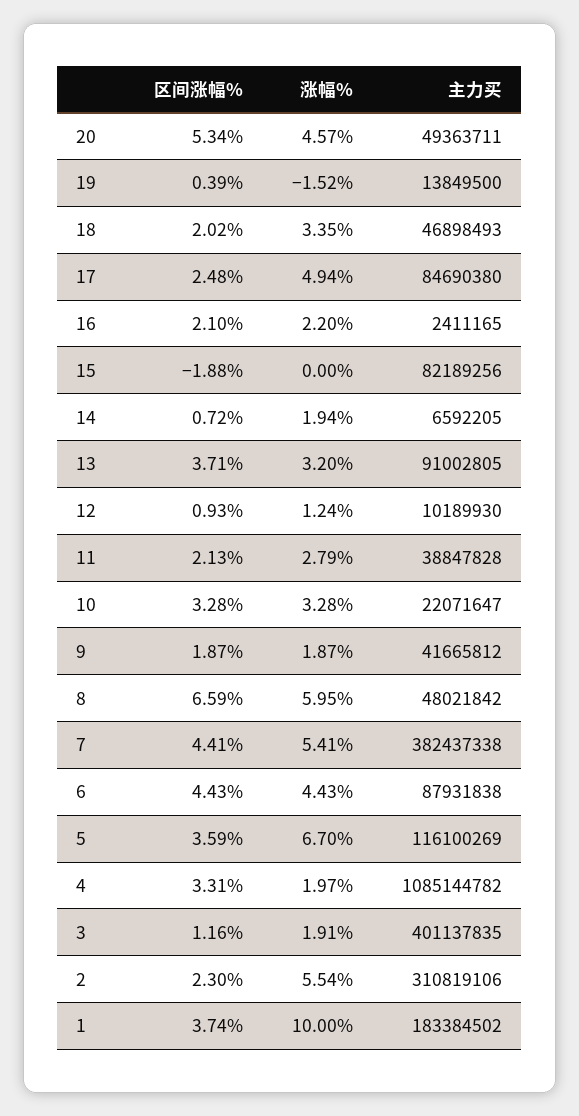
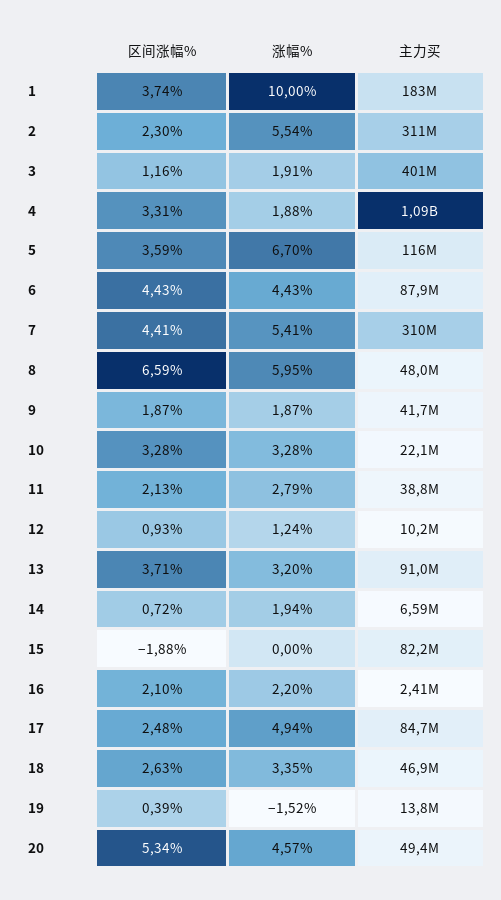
  {
    "区间涨幅%": {
      "20": 5.34,
      "19": 0.39,
-     "18": 2.02,
+     "18": 2.63,
      "17": 2.48,
      "16": 2.1,
      "15": -1.88,
      "14": 0.72,
      "13": 3.71,
      "12": 0.93,
      "11": 2.13,
      "10": 3.28,
      "9": 1.87,
      "8": 6.59,
      "7": 4.41,
      "6": 4.43,
      "5": 3.59,
      "4": 3.31,
      "3": 1.16,
      "2": 2.3,
      "1": 3.74
    },
    "涨幅%": {
      "20": 4.57,
      "19": -1.52,
      "18": 3.35,
      "17": 4.94,
      "16": 2.2,
      "15": 0,
      "14": 1.94,
      "13": 3.2,
      "12": 1.24,
      "11": 2.79,
      "10": 3.28,
      "9": 1.87,
      "8": 5.95,
      "7": 5.41,
      "6": 4.43,
      "5": 6.7,
-     "4": 1.97,
+     "4": 1.88,
      "3": 1.91,
      "2": 5.54,
      "1": 10
    },
    "主力买": {
      "20": 49363711,
      "19": 13849500,
      "18": 46898493,
      "17": 84690380,
      "16": 2411165,
      "15": 82189256,
      "14": 6592205,
      "13": 91002805,
      "12": 10189930,
      "11": 38847828,
      "10": 22071647,
      "9": 41665812,
      "8": 48021842,
-     "7": 382437338,
+     "7": 310000000,
      "6": 87931838,
      "5": 116100269,
      "4": 1085144782,
      "3": 401137835,
      "2": 310819106,
      "1": 183384502
    }
  }

